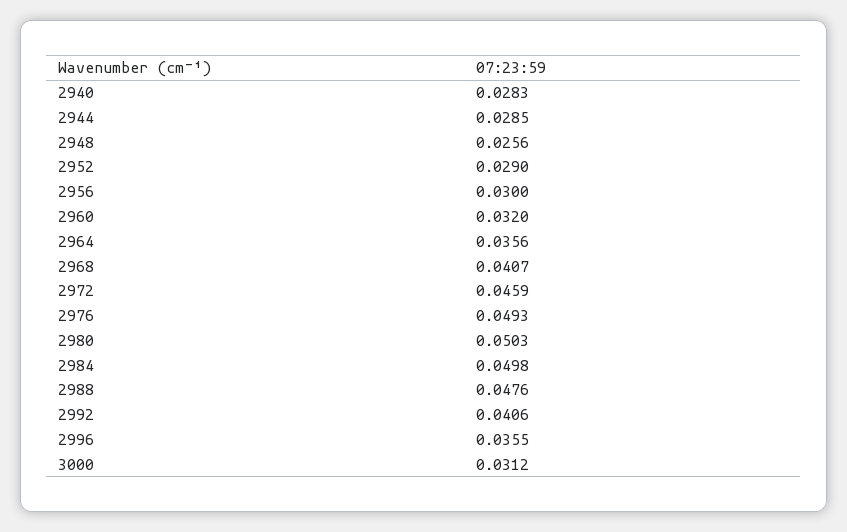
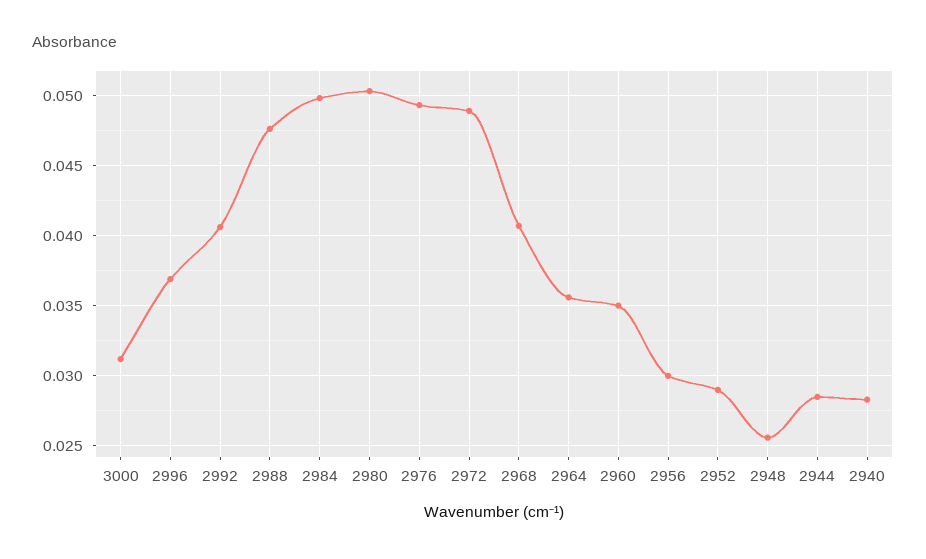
  {
    "2940": 0.0283,
    "2944": 0.0285,
    "2948": 0.0256,
    "2952": 0.029,
    "2956": 0.03,
-   "2960": 0.032,
+   "2960": 0.035,
    "2964": 0.0356,
    "2968": 0.0407,
-   "2972": 0.0459,
+   "2972": 0.049,
    "2976": 0.0493,
    "2980": 0.0503,
    "2984": 0.0498,
    "2988": 0.0476,
    "2992": 0.0406,
-   "2996": 0.0355,
+   "2996": 0.037,
    "3000": 0.0312
  }

